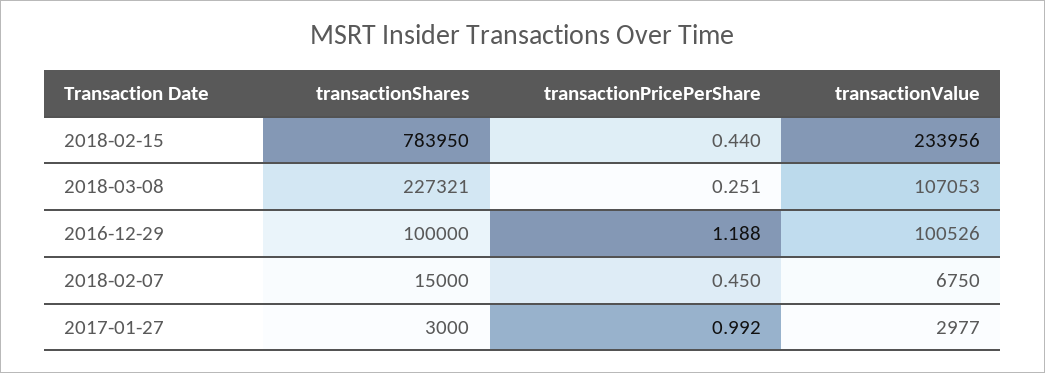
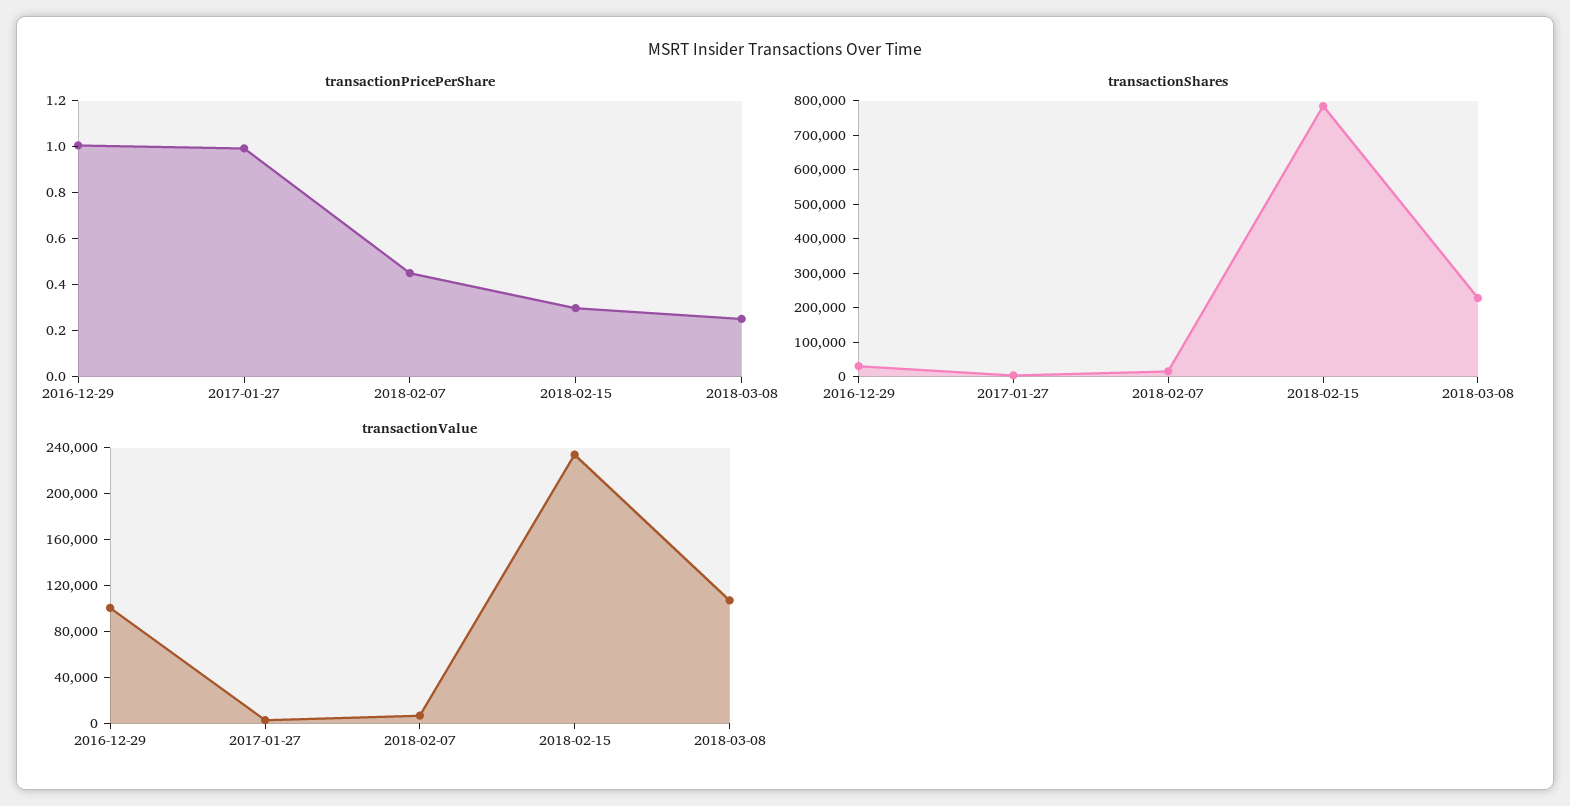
  {
    "transactionShares": {
      "2018-02-15": 783950,
      "2018-03-08": 227321,
-     "2016-12-29": 100000,
+     "2016-12-29": 25000,
      "2018-02-07": 15000,
      "2017-01-27": 3000
    },
    "transactionPricePerShare": {
-     "2018-02-15": 0.44,
+     "2018-02-15": 0.3,
      "2018-03-08": 0.251,
-     "2016-12-29": 1.188,
+     "2016-12-29": 1,
      "2018-02-07": 0.45,
      "2017-01-27": 0.992
    },
    "transactionValue": {
      "2018-02-15": 233956,
      "2018-03-08": 107053,
      "2016-12-29": 100526,
      "2018-02-07": 6750,
      "2017-01-27": 2977
    }
  }

